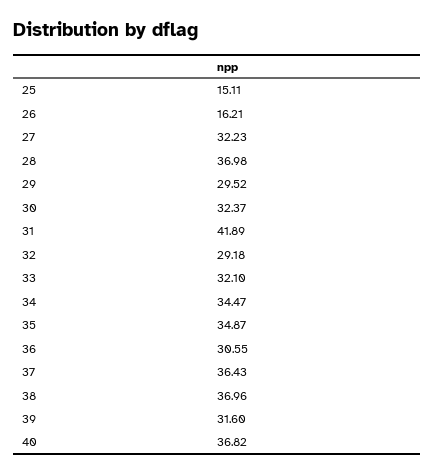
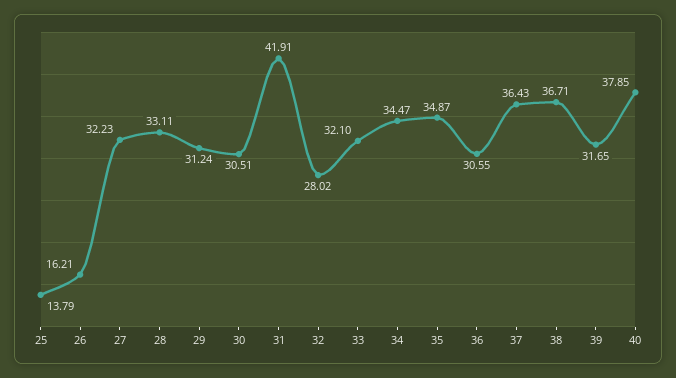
  {
-   "25": 15.11,
+   "25": 13.79,
    "26": 16.21,
    "27": 32.23,
-   "28": 36.98,
+   "28": 33.11,
-   "29": 29.52,
+   "29": 31.24,
-   "30": 32.37,
+   "30": 30.51,
-   "31": 41.89,
+   "31": 41.91,
-   "32": 29.18,
+   "32": 28.02,
    "33": 32.1,
    "34": 34.47,
    "35": 34.87,
    "36": 30.55,
    "37": 36.43,
-   "38": 36.96,
+   "38": 36.71,
-   "39": 31.6,
+   "39": 31.65,
-   "40": 36.82
+   "40": 37.85
  }

